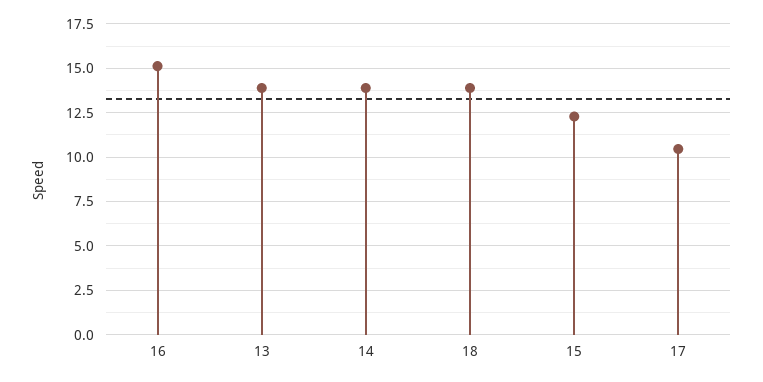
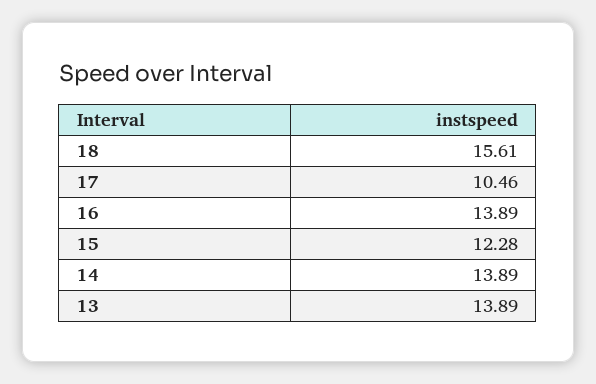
  {
-   "16": 15,
+   "16": 13.89,
    "13": 13.89,
    "14": 13.89,
-   "18": 14,
+   "18": 15.61,
    "15": 12.28,
    "17": 10.46
  }

